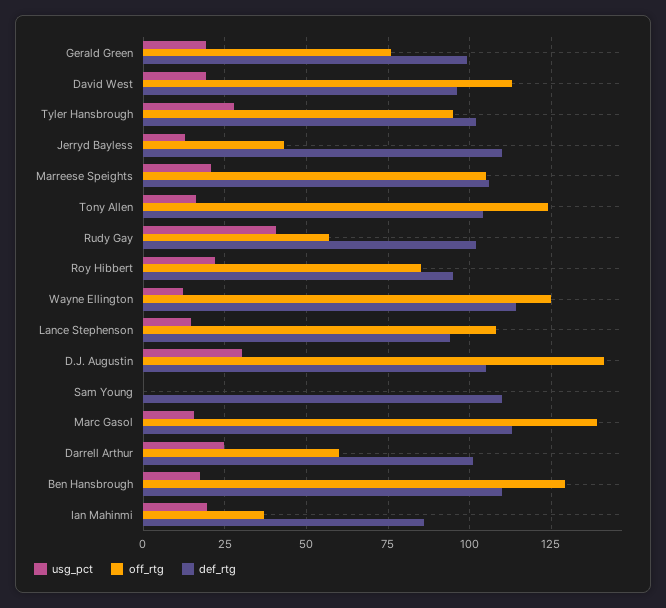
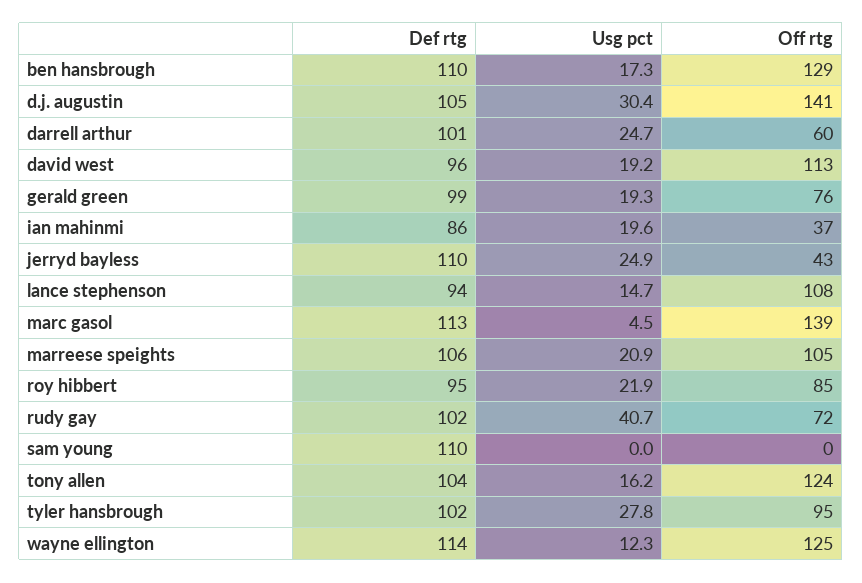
  {
    "usg_pct": {
      "Gerald Green": 19.3,
      "David West": 19.2,
      "Tyler Hansbrough": 27.8,
-     "Jerryd Bayless": 12.5,
+     "Jerryd Bayless": 24.9,
      "Marreese Speights": 20.9,
      "Tony Allen": 16.2,
      "Rudy Gay": 40.7,
      "Roy Hibbert": 21.9,
      "Wayne Ellington": 12.3,
      "Lance Stephenson": 14.7,
      "D.J. Augustin": 30.4,
      "Sam Young": 0,
-     "Marc Gasol": 15,
+     "Marc Gasol": 4.5,
      "Darrell Arthur": 24.7,
      "Ben Hansbrough": 17.3,
      "Ian Mahinmi": 19.6
    },
    "off_rtg": {
      "Gerald Green": 76,
      "David West": 113,
      "Tyler Hansbrough": 95,
      "Jerryd Bayless": 43,
      "Marreese Speights": 105,
      "Tony Allen": 124,
-     "Rudy Gay": 57.5,
+     "Rudy Gay": 72,
      "Roy Hibbert": 85,
      "Wayne Ellington": 125,
      "Lance Stephenson": 108,
      "D.J. Augustin": 141,
      "Sam Young": 0,
      "Marc Gasol": 139,
      "Darrell Arthur": 60,
      "Ben Hansbrough": 129,
      "Ian Mahinmi": 37
    },
    "def_rtg": {
      "Gerald Green": 99,
      "David West": 96,
      "Tyler Hansbrough": 102,
      "Jerryd Bayless": 110,
      "Marreese Speights": 106,
      "Tony Allen": 104,
      "Rudy Gay": 102,
      "Roy Hibbert": 95,
      "Wayne Ellington": 114,
      "Lance Stephenson": 94,
      "D.J. Augustin": 105,
      "Sam Young": 110,
      "Marc Gasol": 113,
      "Darrell Arthur": 101,
      "Ben Hansbrough": 110,
      "Ian Mahinmi": 86
    }
  }

